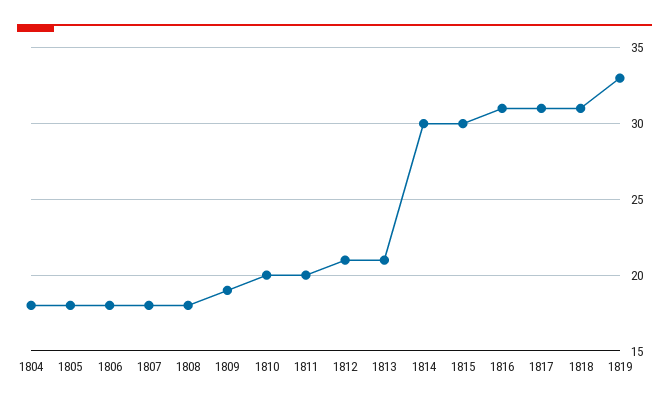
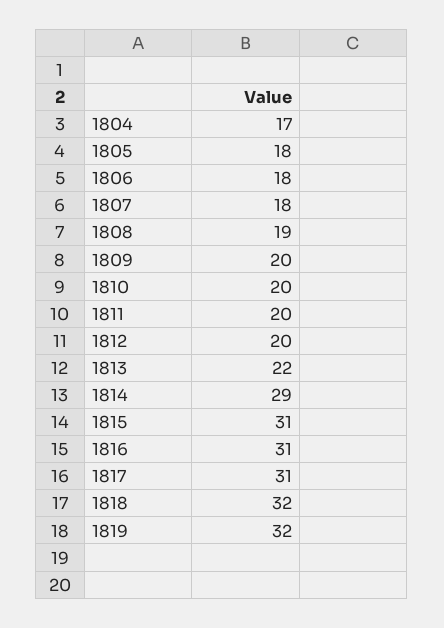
  {
-   "1804": 18,
+   "1804": 17,
    "1805": 18,
    "1806": 18,
    "1807": 18,
-   "1808": 18,
+   "1808": 19,
-   "1809": 19,
+   "1809": 20,
    "1810": 20,
    "1811": 20,
-   "1812": 21,
+   "1812": 20,
-   "1813": 21,
+   "1813": 22,
-   "1814": 30,
+   "1814": 29,
-   "1815": 30,
+   "1815": 31,
    "1816": 31,
    "1817": 31,
-   "1818": 31,
+   "1818": 32,
-   "1819": 33
+   "1819": 32
  }

